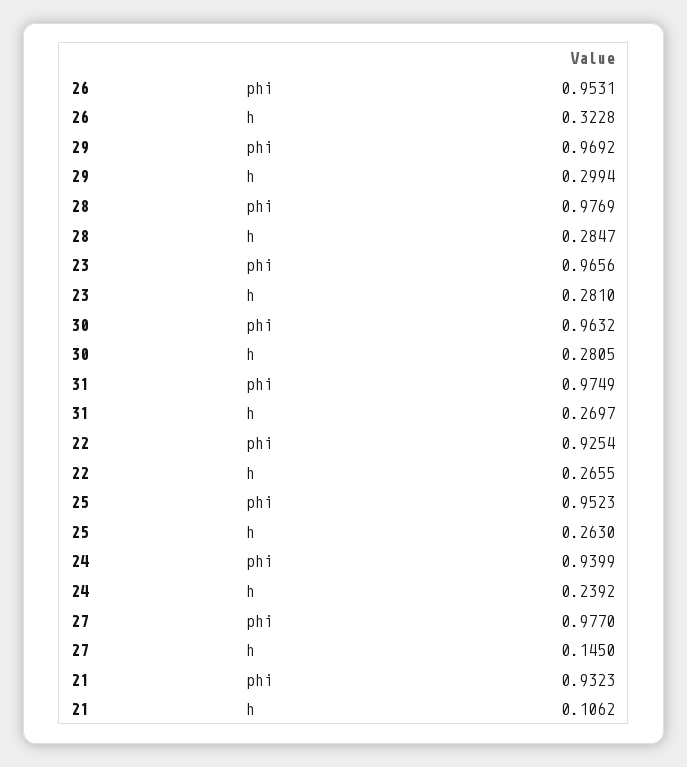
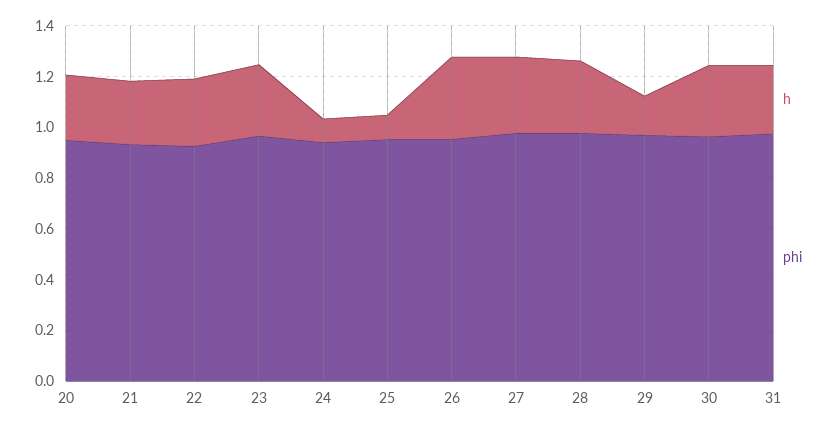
  {
    "phi": {
      "26": 0.9531,
      "29": 0.9692,
      "28": 0.9769,
      "23": 0.9656,
      "30": 0.9632,
      "31": 0.9749,
      "22": 0.9254,
      "25": 0.9523,
      "24": 0.9399,
      "27": 0.977,
-     "21": 0.9323
+     "21": 0.9323,
+     "20": 0.95
    },
    "h": {
      "26": 0.3228,
-     "29": 0.2994,
+     "29": 0.15,
      "28": 0.2847,
      "23": 0.281,
      "30": 0.2805,
      "31": 0.2697,
      "22": 0.2655,
-     "25": 0.263,
+     "25": 0.1,
-     "24": 0.2392,
+     "24": 0.1,
-     "27": 0.145,
+     "27": 0.3,
-     "21": 0.1062
+     "21": 0.25,
+     "20": 0.25
    }
  }

